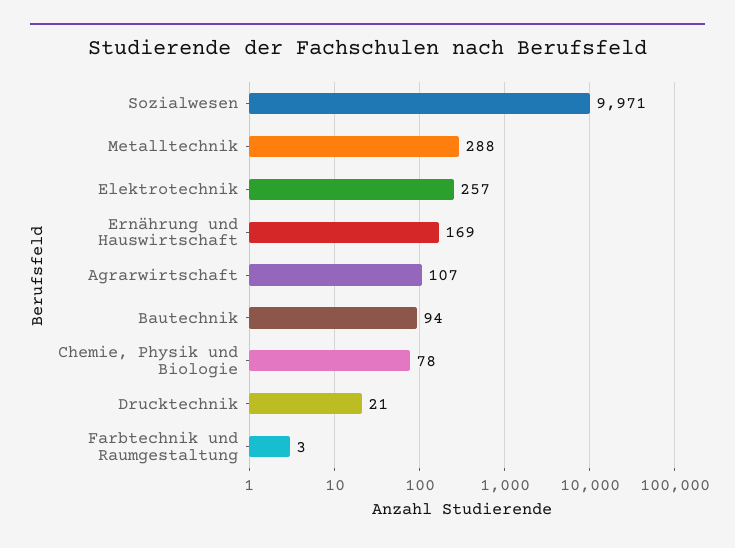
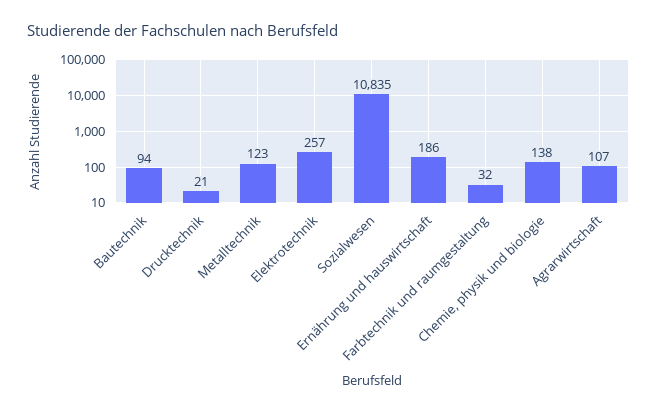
  {
-   "Sozialwesen": 9971,
+   "Sozialwesen": 10835,
-   "Metalltechnik": 288,
+   "Metalltechnik": 123,
    "Elektrotechnik": 257,
-   "Ernährung und Hauswirtschaft": 169,
+   "Ernährung und Hauswirtschaft": 186,
    "Agrarwirtschaft": 107,
    "Bautechnik": 94,
-   "Chemie, Physik und Biologie": 78,
+   "Chemie, Physik und Biologie": 138,
    "Drucktechnik": 21,
-   "Farbtechnik und Raumgestaltung": 3
+   "Farbtechnik und Raumgestaltung": 32
  }

